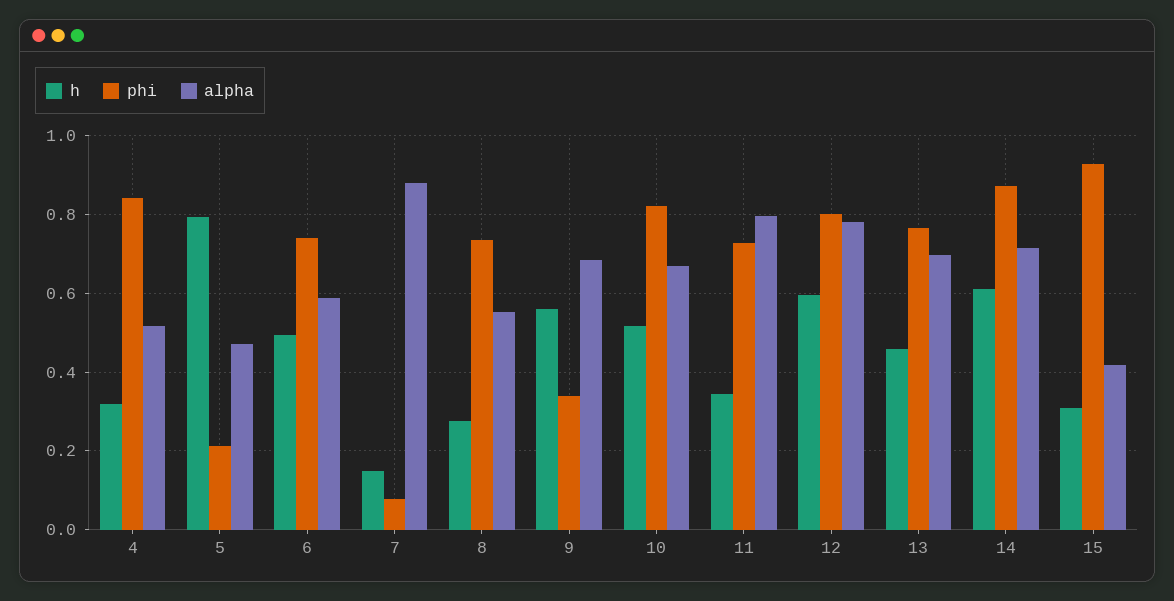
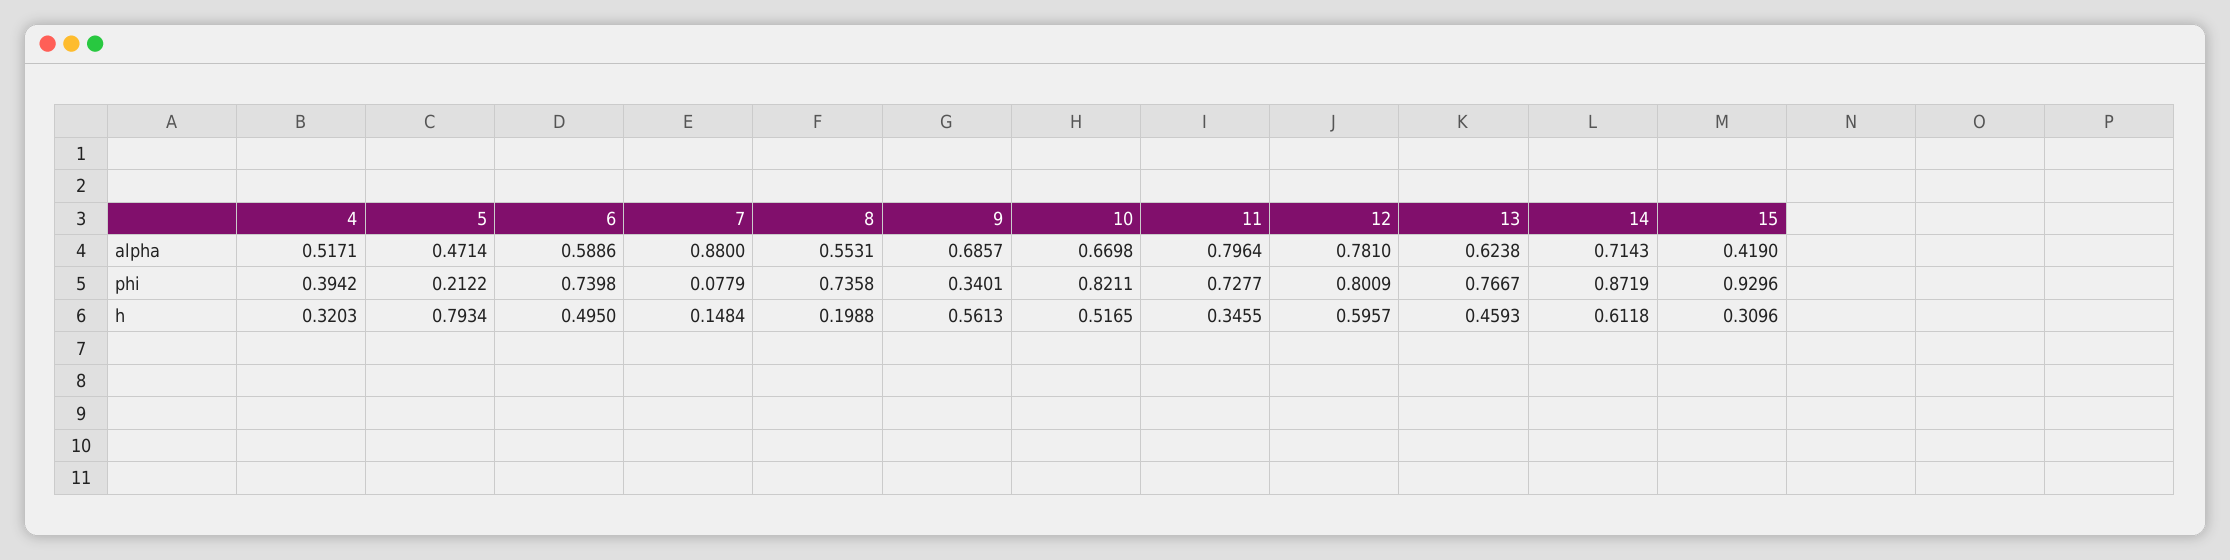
  {
    "h": {
      "4": 0.3203,
      "5": 0.7934,
      "6": 0.495,
      "7": 0.1484,
-     "8": 0.28,
+     "8": 0.1988,
      "9": 0.5613,
      "10": 0.5165,
      "11": 0.3455,
      "12": 0.5957,
      "13": 0.4593,
      "14": 0.6118,
      "15": 0.3096
    },
    "phi": {
-     "4": 0.84,
+     "4": 0.3942,
      "5": 0.2122,
      "6": 0.7398,
      "7": 0.0779,
      "8": 0.7358,
      "9": 0.3401,
      "10": 0.8211,
      "11": 0.7277,
      "12": 0.8009,
      "13": 0.7667,
      "14": 0.8719,
      "15": 0.9296
    },
    "alpha": {
      "4": 0.5171,
      "5": 0.4714,
      "6": 0.5886,
      "7": 0.88,
      "8": 0.5531,
      "9": 0.6857,
      "10": 0.6698,
      "11": 0.7964,
      "12": 0.781,
-     "13": 0.7,
+     "13": 0.6238,
      "14": 0.7143,
      "15": 0.419
    }
  }

